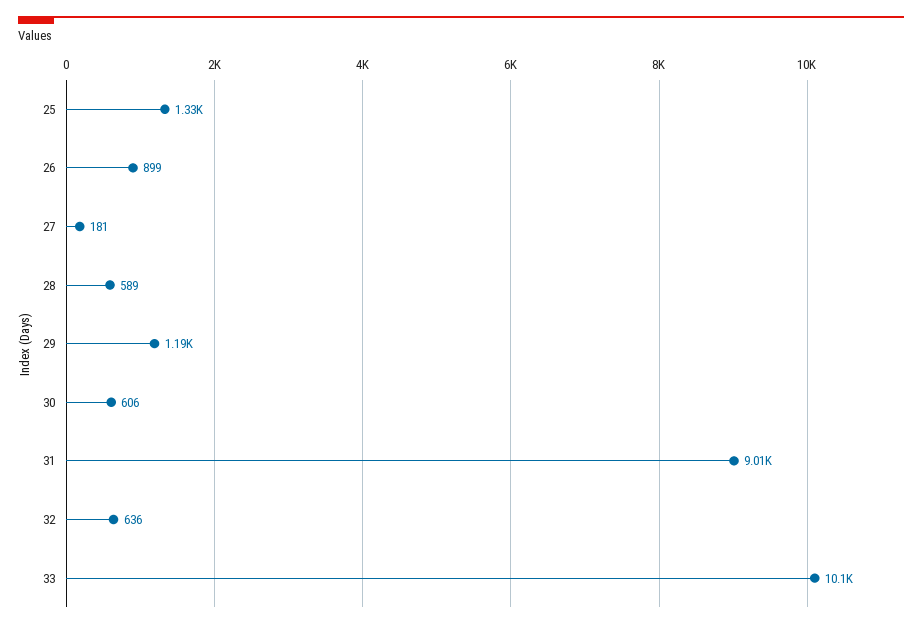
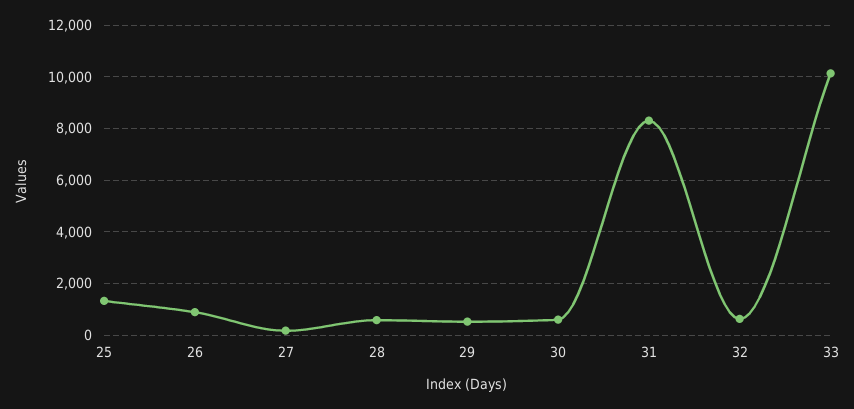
  {
    "25": 1330,
    "26": 899,
    "27": 181,
    "28": 589,
-   "29": 1190,
+   "29": 500,
    "30": 606,
-   "31": 9010,
+   "31": 8250,
    "32": 636,
    "33": 10100
  }

